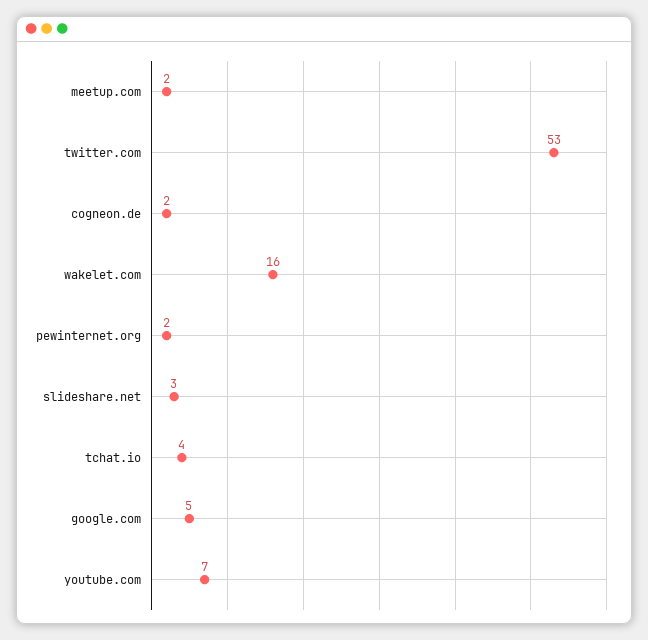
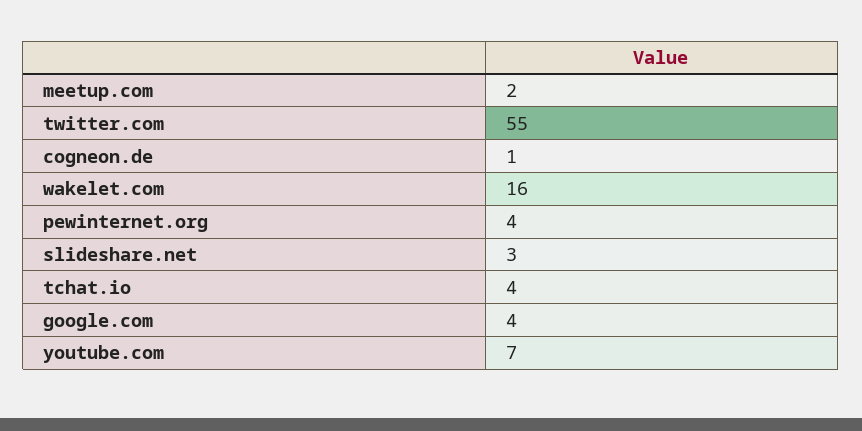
  {
    "meetup.com": 2,
-   "twitter.com": 53,
+   "twitter.com": 55,
-   "cogneon.de": 2,
+   "cogneon.de": 1,
    "wakelet.com": 16,
-   "pewinternet.org": 2,
+   "pewinternet.org": 4,
    "slideshare.net": 3,
    "tchat.io": 4,
-   "google.com": 5,
+   "google.com": 4,
    "youtube.com": 7
  }

